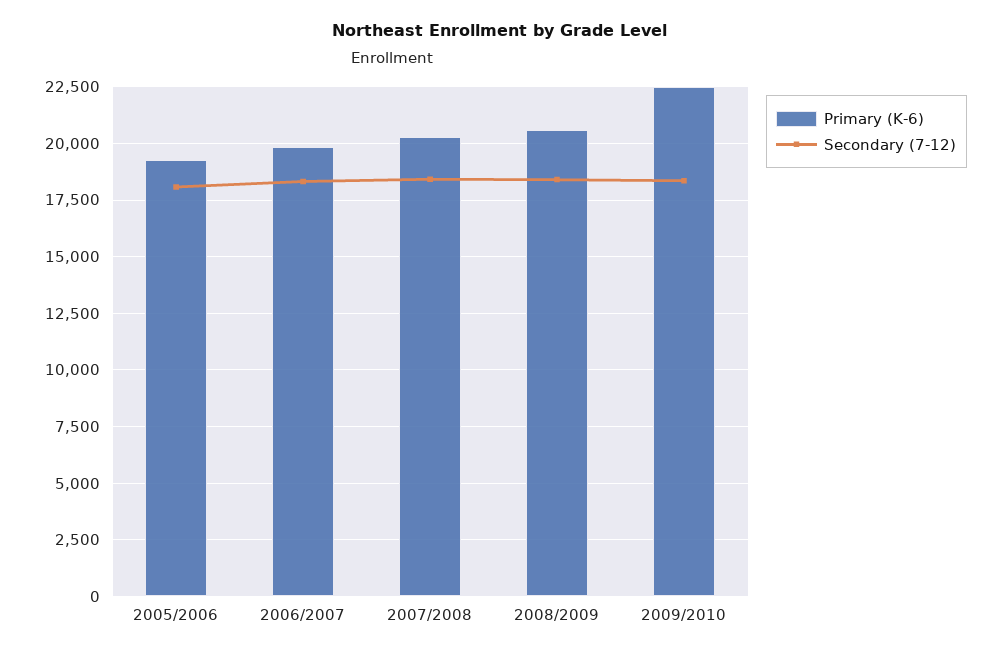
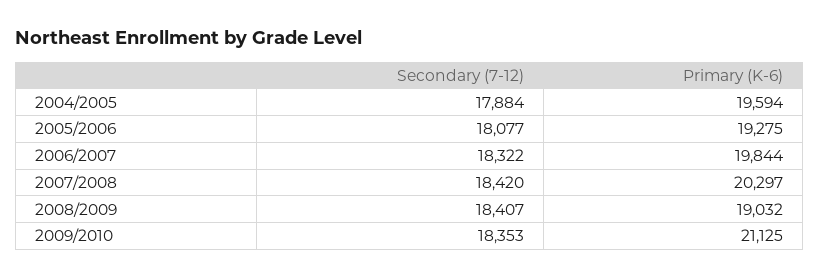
  {
    "Primary (K-6)": {
      "2005/2006": 19275,
      "2006/2007": 19844,
      "2007/2008": 20297,
-     "2008/2009": 20500,
+     "2008/2009": 19032,
-     "2009/2010": 22500
+     "2009/2010": 21125,
+     "2004/2005": 19594
    },
    "Secondary (7-12)": {
      "2005/2006": 18077,
      "2006/2007": 18322,
      "2007/2008": 18420,
      "2008/2009": 18407,
-     "2009/2010": 18353
+     "2009/2010": 18353,
+     "2004/2005": 17884
    }
  }

